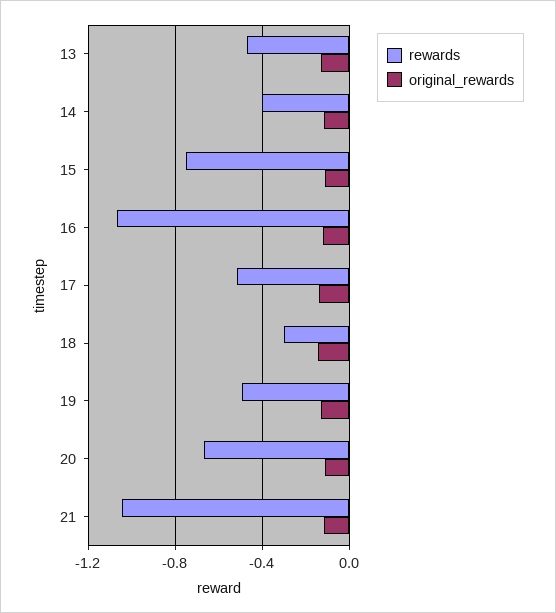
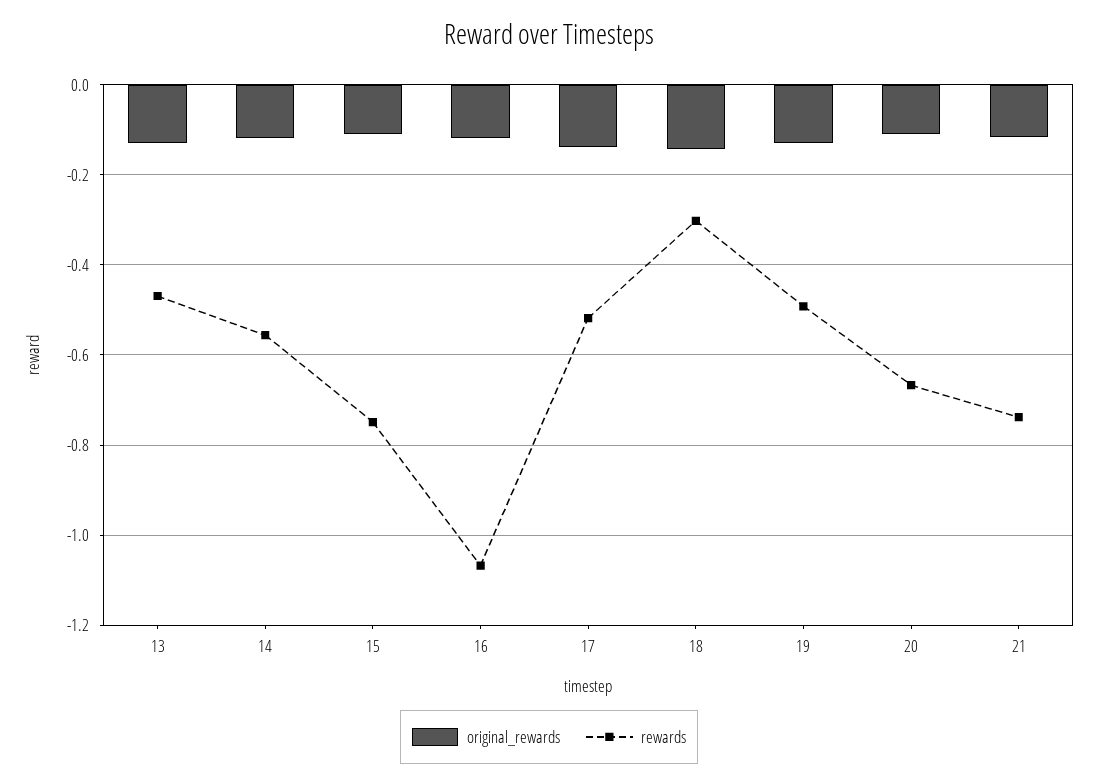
  {
    "rewards": {
      "13": -0.46,
-     "14": -0.4,
+     "14": -0.56,
      "15": -0.74,
      "16": -1.06,
      "17": -0.52,
      "18": -0.3,
      "19": -0.5,
      "20": -0.66,
-     "21": -1.05
+     "21": -0.74
    },
    "original_rewards": {
      "13": -0.12,
      "14": -0.12,
      "15": -0.1,
      "16": -0.12,
      "17": -0.14,
      "18": -0.14,
      "19": -0.12,
      "20": -0.12,
      "21": -0.12
    }
  }

